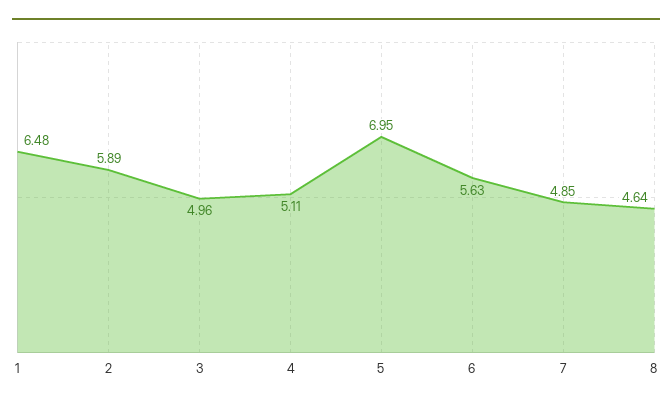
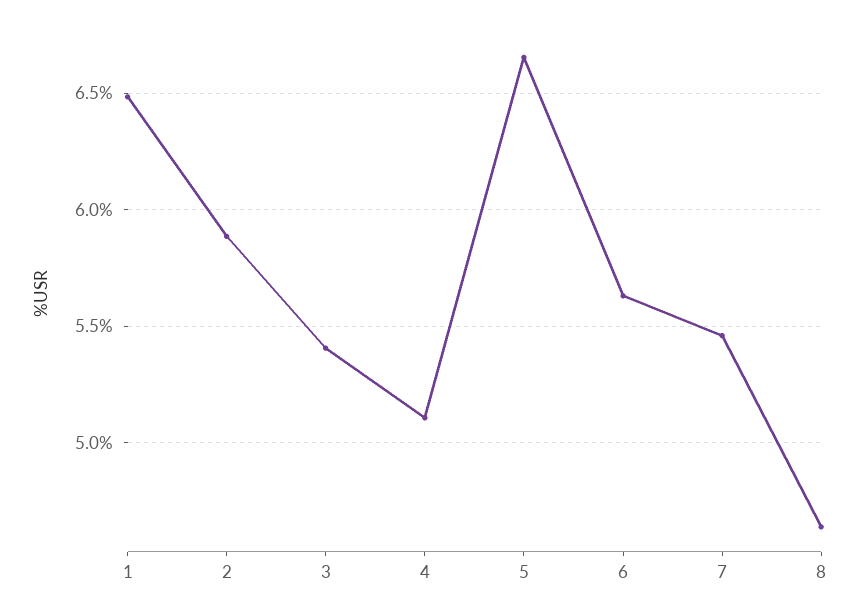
  {
    "1": 6.48,
    "2": 5.89,
-   "3": 4.96,
+   "3": 5.4,
    "4": 5.11,
-   "5": 6.95,
+   "5": 6.65,
    "6": 5.63,
-   "7": 4.85,
+   "7": 5.45,
    "8": 4.64
  }

